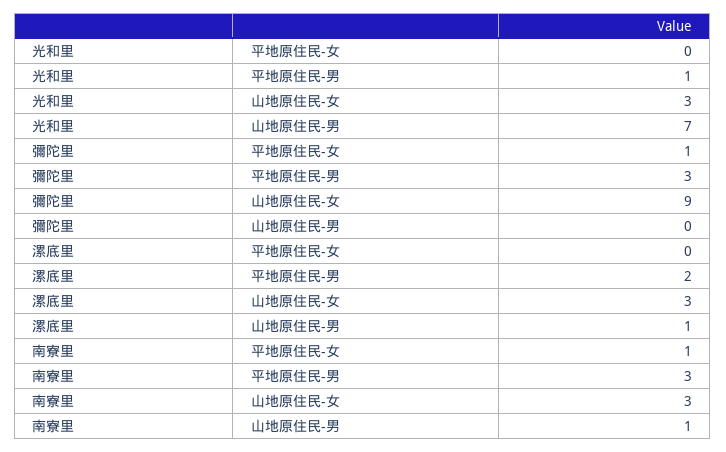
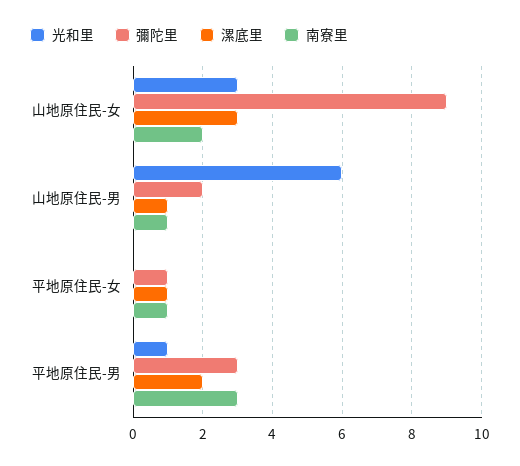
  {
    "光和里": {
      "平地原住民-女": 0,
      "平地原住民-男": 1,
      "山地原住民-女": 3,
-     "山地原住民-男": 7
+     "山地原住民-男": 6
    },
    "彌陀里": {
      "平地原住民-女": 1,
      "平地原住民-男": 3,
      "山地原住民-女": 9,
-     "山地原住民-男": 0
+     "山地原住民-男": 2
    },
    "漯底里": {
-     "平地原住民-女": 0,
+     "平地原住民-女": 1,
      "平地原住民-男": 2,
      "山地原住民-女": 3,
      "山地原住民-男": 1
    },
    "南寮里": {
      "平地原住民-女": 1,
      "平地原住民-男": 3,
-     "山地原住民-女": 3,
+     "山地原住民-女": 2,
      "山地原住民-男": 1
    }
  }

